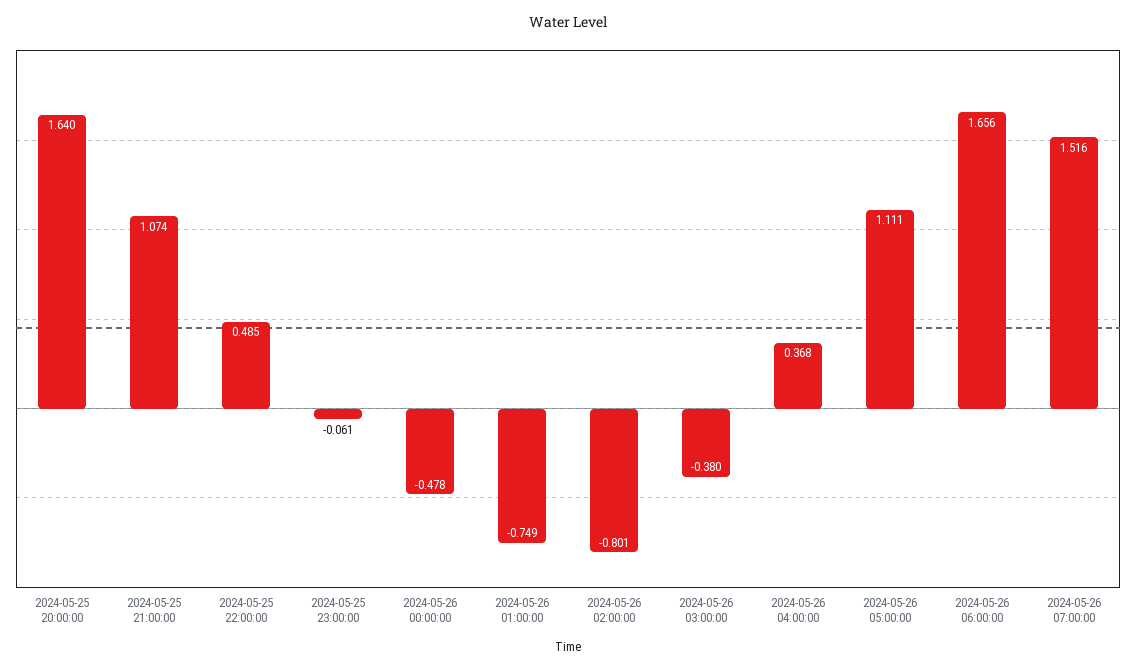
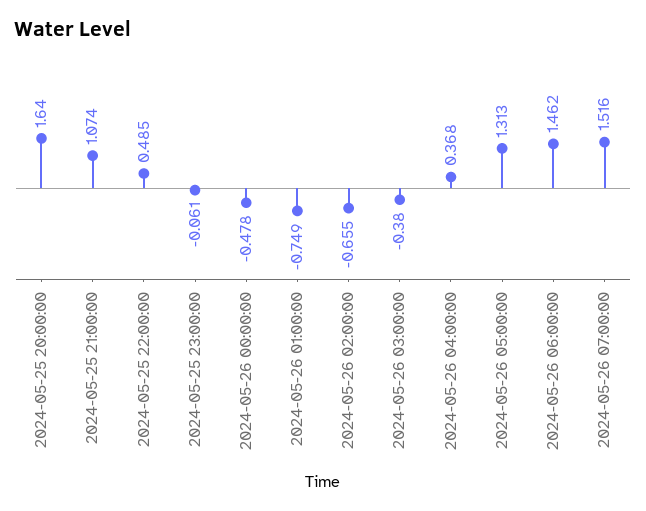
  {
    "2024-05-25 20:00:00": 1.64,
    "2024-05-25 21:00:00": 1.074,
    "2024-05-25 22:00:00": 0.485,
    "2024-05-25 23:00:00": -0.061,
    "2024-05-26 00:00:00": -0.478,
    "2024-05-26 01:00:00": -0.749,
-   "2024-05-26 02:00:00": -0.801,
+   "2024-05-26 02:00:00": -0.655,
    "2024-05-26 03:00:00": -0.38,
    "2024-05-26 04:00:00": 0.368,
-   "2024-05-26 05:00:00": 1.111,
+   "2024-05-26 05:00:00": 1.313,
-   "2024-05-26 06:00:00": 1.656,
+   "2024-05-26 06:00:00": 1.462,
    "2024-05-26 07:00:00": 1.516
  }

